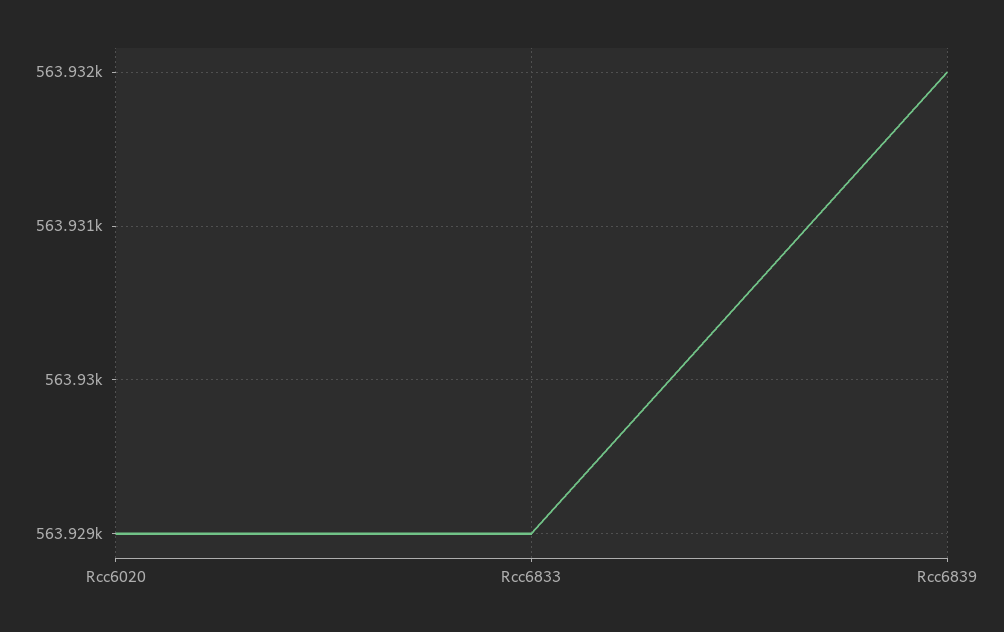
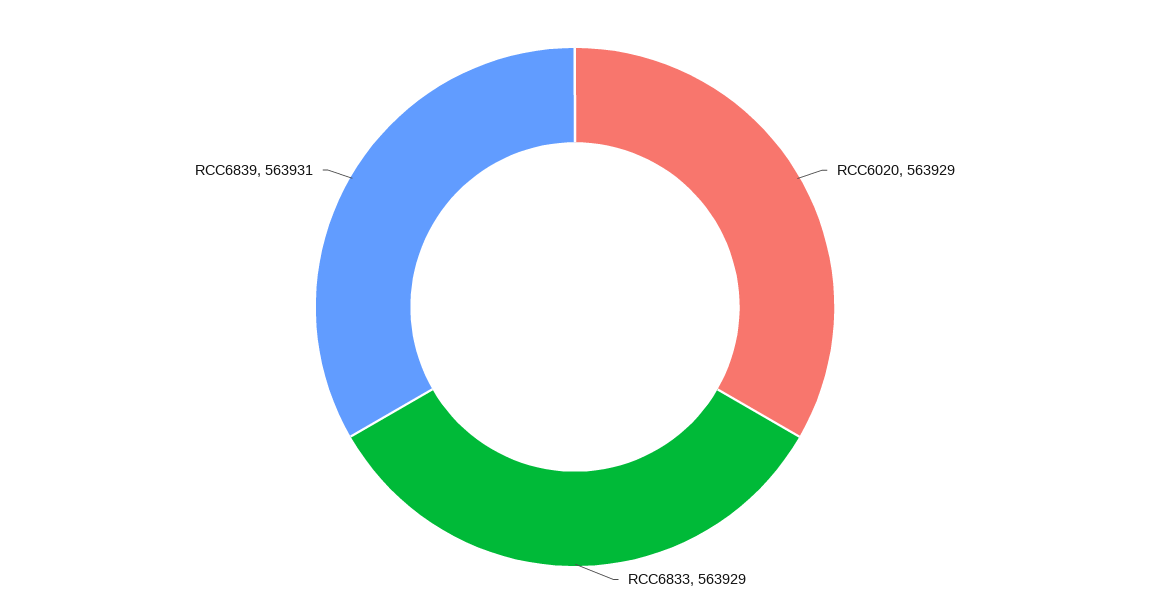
  {
    "Rcc6020": 563929,
    "Rcc6833": 563929,
-   "Rcc6839": 563932
+   "Rcc6839": 563931
  }

